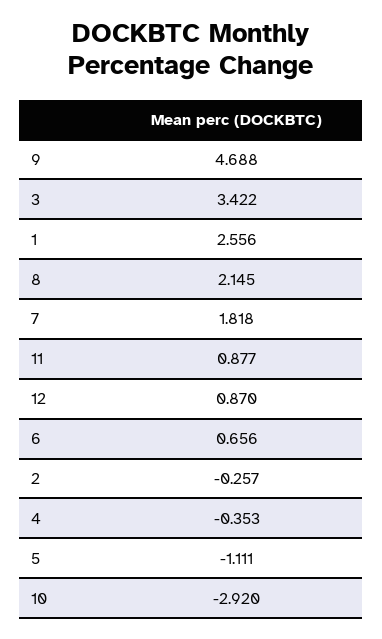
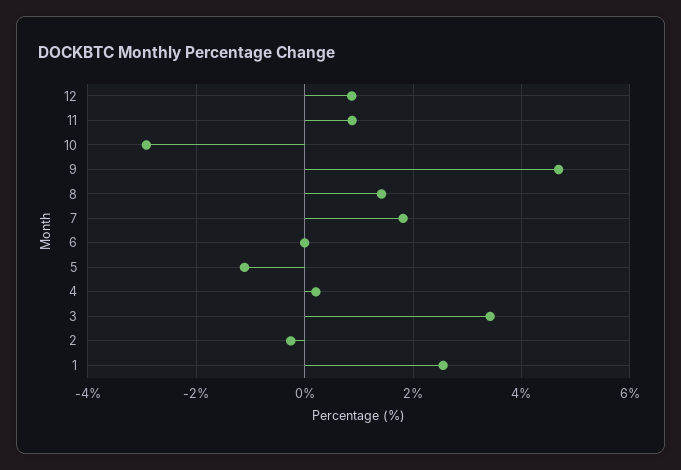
  {
    "9": 4.688,
    "3": 3.422,
    "1": 2.556,
-   "8": 2.145,
+   "8": 1.4,
    "7": 1.818,
    "11": 0.877,
    "12": 0.87,
-   "6": 0.656,
+   "6": 0,
    "2": -0.257,
-   "4": -0.353,
+   "4": 0.2,
    "5": -1.111,
    "10": -2.92
  }

